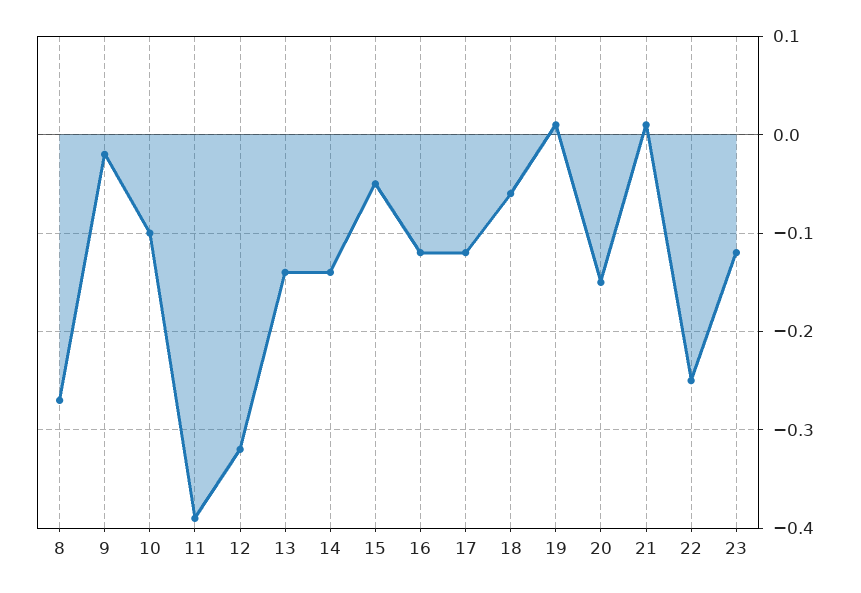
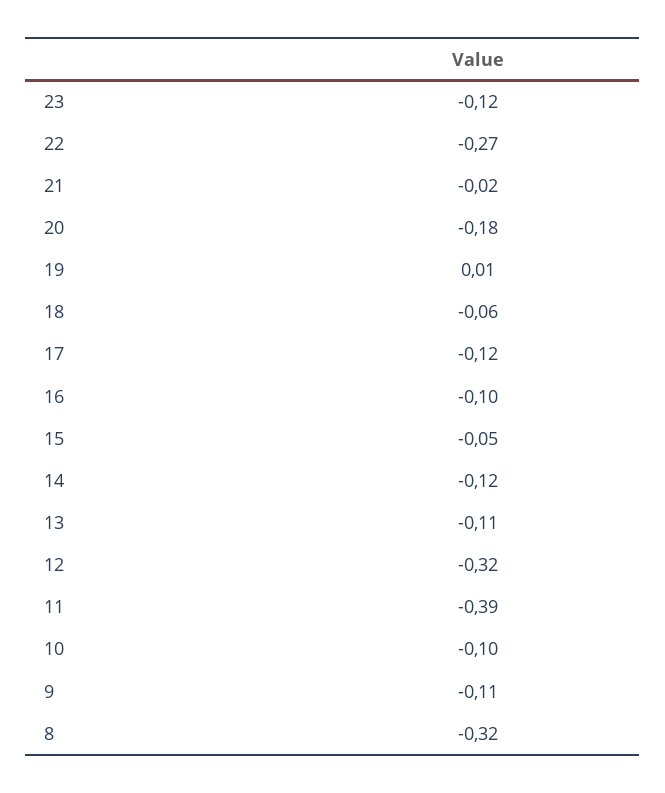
  {
-   "8": -0.27,
+   "8": -0.32,
-   "9": -0.02,
+   "9": -0.11,
    "10": -0.1,
    "11": -0.39,
    "12": -0.32,
-   "13": -0.14,
+   "13": -0.11,
-   "14": -0.14,
+   "14": -0.12,
    "15": -0.05,
-   "16": -0.12,
+   "16": -0.1,
    "17": -0.12,
    "18": -0.06,
    "19": 0.01,
-   "20": -0.15,
+   "20": -0.18,
-   "21": 0.01,
+   "21": -0.02,
-   "22": -0.25,
+   "22": -0.27,
    "23": -0.12
  }

